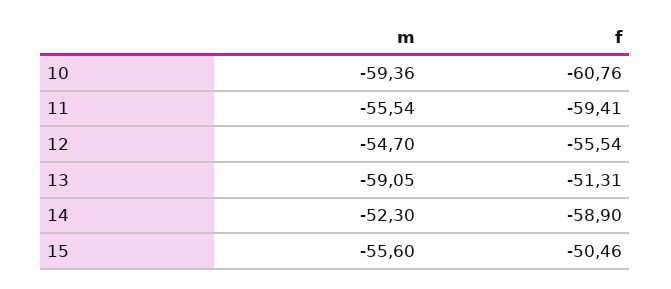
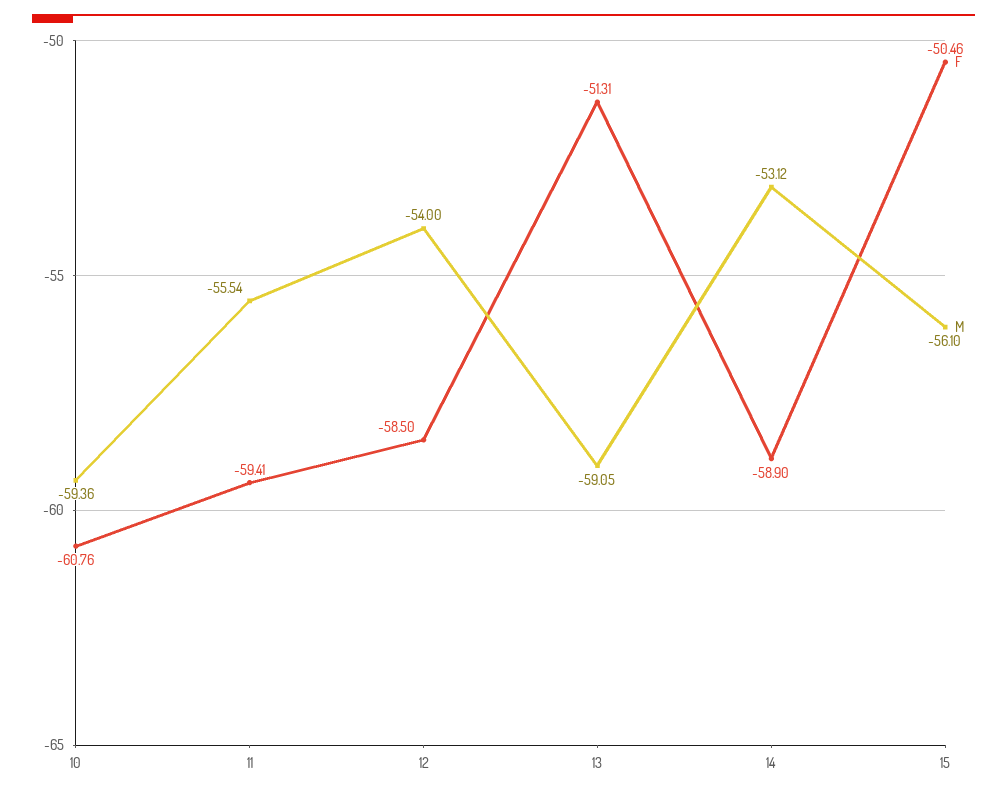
  {
    "m": {
      "10": -59.36,
      "11": -55.54,
-     "12": -54.7,
+     "12": -54,
      "13": -59.05,
-     "14": -52.3,
+     "14": -53.12,
-     "15": -55.6
+     "15": -56.1
    },
    "f": {
      "10": -60.76,
      "11": -59.41,
-     "12": -55.54,
+     "12": -58.5,
      "13": -51.31,
      "14": -58.9,
      "15": -50.46
    }
  }

